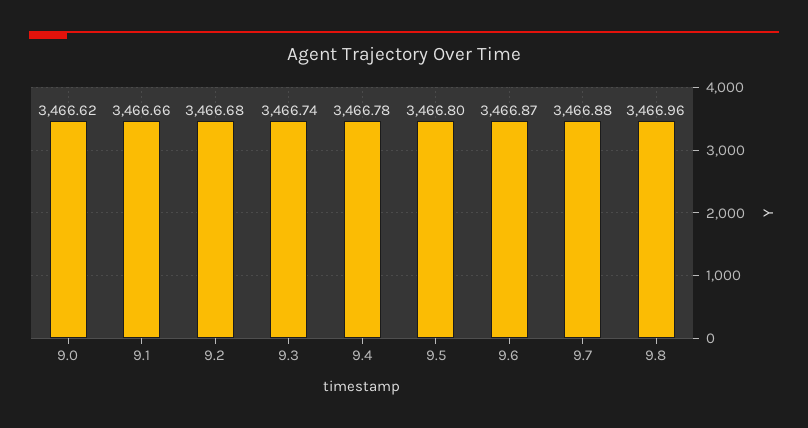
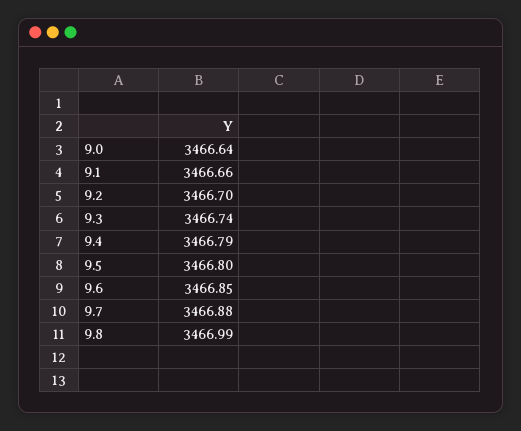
  {
-   "9.0": 3466.62,
+   "9.0": 3466.64,
    "9.1": 3466.66,
-   "9.2": 3466.68,
+   "9.2": 3466.7,
    "9.3": 3466.74,
-   "9.4": 3466.78,
+   "9.4": 3466.79,
    "9.5": 3466.8,
-   "9.6": 3466.87,
+   "9.6": 3466.85,
    "9.7": 3466.88,
-   "9.8": 3466.96
+   "9.8": 3466.99
  }

